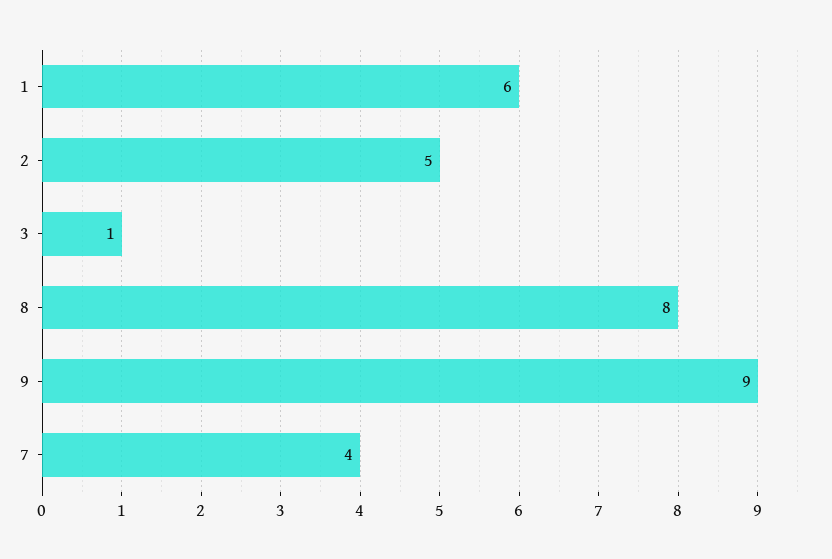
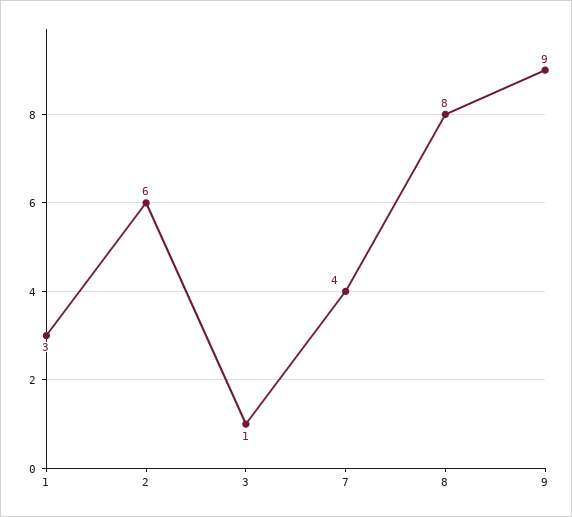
  {
-   "1": 6,
+   "1": 3,
-   "2": 5,
+   "2": 6,
    "3": 1,
    "8": 8,
    "9": 9,
    "7": 4
  }

